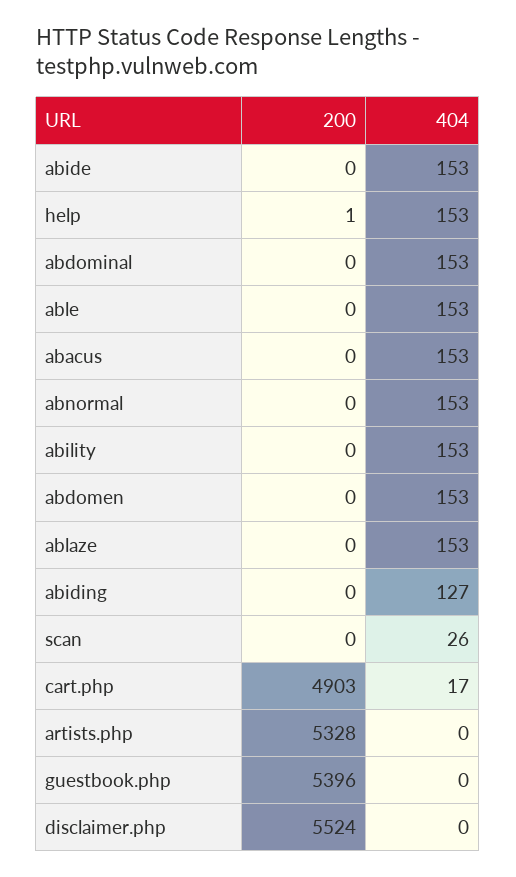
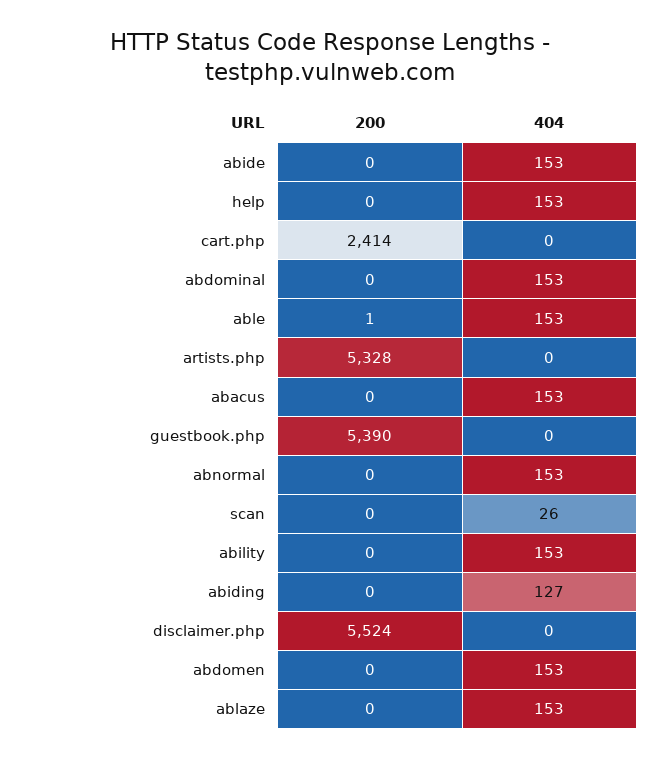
  {
    "200": {
      "abide": 0,
-     "help": 1,
+     "help": 0,
      "abdominal": 0,
-     "able": 0,
+     "able": 1,
      "abacus": 0,
      "abnormal": 0,
      "ability": 0,
      "abdomen": 0,
      "ablaze": 0,
      "abiding": 0,
      "scan": 0,
-     "cart.php": 4903,
+     "cart.php": 2414,
      "artists.php": 5328,
-     "guestbook.php": 5396,
+     "guestbook.php": 5390,
      "disclaimer.php": 5524
    },
    "404": {
      "abide": 153,
      "help": 153,
      "abdominal": 153,
      "able": 153,
      "abacus": 153,
      "abnormal": 153,
      "ability": 153,
      "abdomen": 153,
      "ablaze": 153,
      "abiding": 127,
      "scan": 26,
-     "cart.php": 17,
+     "cart.php": 0,
      "artists.php": 0,
      "guestbook.php": 0,
      "disclaimer.php": 0
    }
  }

